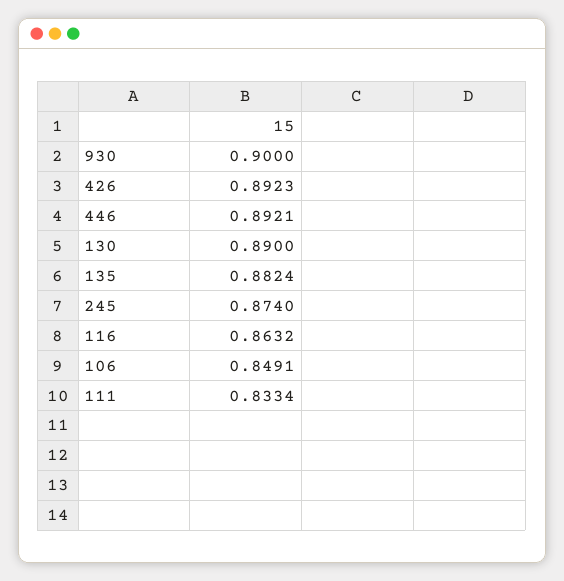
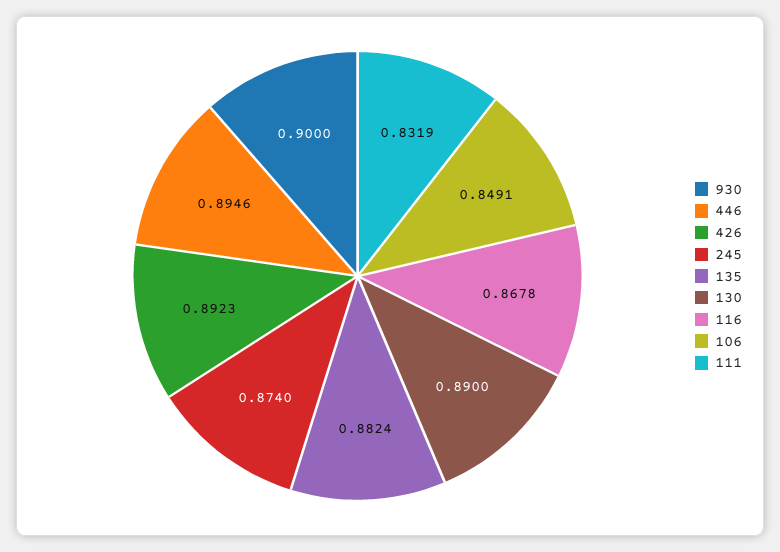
  {
    "930": 0.9,
    "426": 0.8923,
-   "446": 0.8921,
+   "446": 0.8946,
    "130": 0.89,
    "135": 0.8824,
    "245": 0.874,
-   "116": 0.8632,
+   "116": 0.8678,
    "106": 0.8491,
-   "111": 0.8334
+   "111": 0.8319
  }

